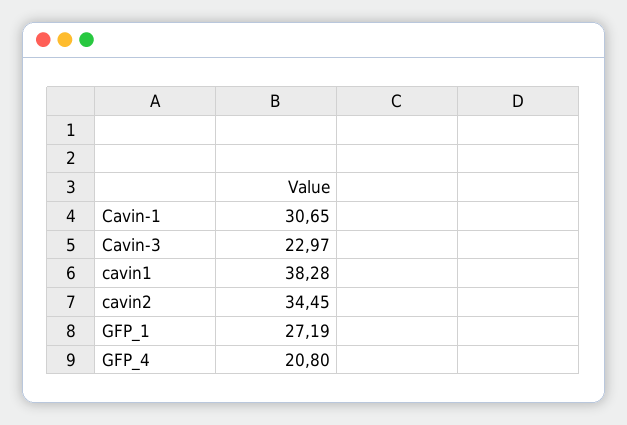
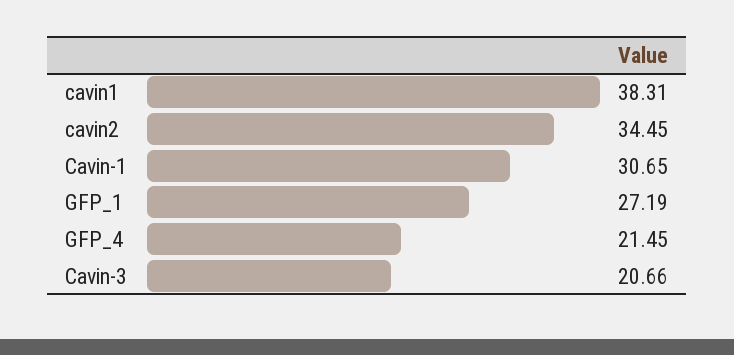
  {
    "Cavin-1": 30.65,
-   "Cavin-3": 22.97,
+   "Cavin-3": 20.66,
-   "cavin1": 38.28,
+   "cavin1": 38.31,
    "cavin2": 34.45,
    "GFP_1": 27.19,
-   "GFP_4": 20.8
+   "GFP_4": 21.45
  }

